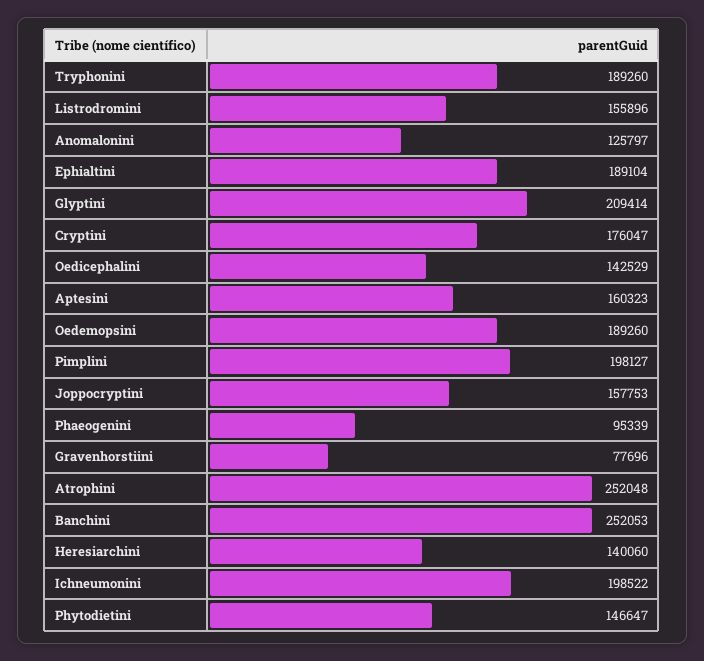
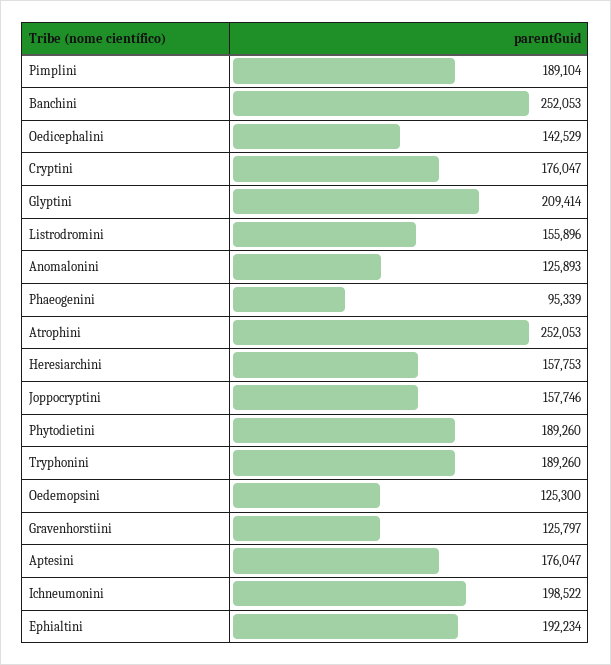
  {
    "Tryphonini": 189260,
    "Listrodromini": 155896,
-   "Anomalonini": 125797,
+   "Anomalonini": 125893,
-   "Ephialtini": 189104,
+   "Ephialtini": 192234,
    "Glyptini": 209414,
    "Cryptini": 176047,
    "Oedicephalini": 142529,
-   "Aptesini": 160323,
+   "Aptesini": 176047,
-   "Oedemopsini": 189260,
+   "Oedemopsini": 125300,
-   "Pimplini": 198127,
+   "Pimplini": 189104,
-   "Joppocryptini": 157753,
+   "Joppocryptini": 157746,
    "Phaeogenini": 95339,
-   "Gravenhorstiini": 77696,
+   "Gravenhorstiini": 125797,
-   "Atrophini": 252048,
+   "Atrophini": 252053,
    "Banchini": 252053,
-   "Heresiarchini": 140060,
+   "Heresiarchini": 157753,
    "Ichneumonini": 198522,
-   "Phytodietini": 146647
+   "Phytodietini": 189260
  }

